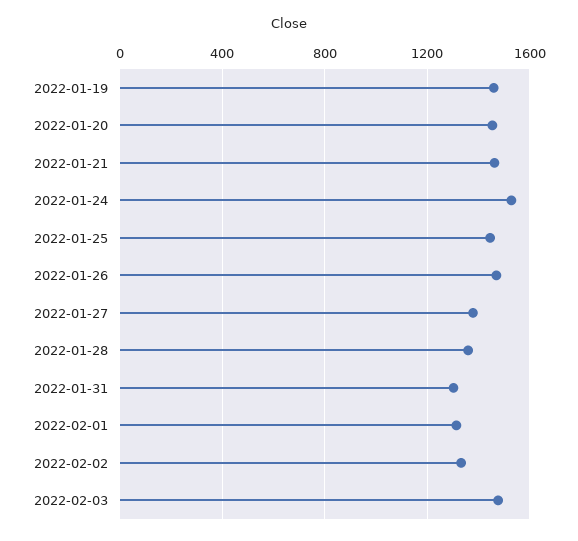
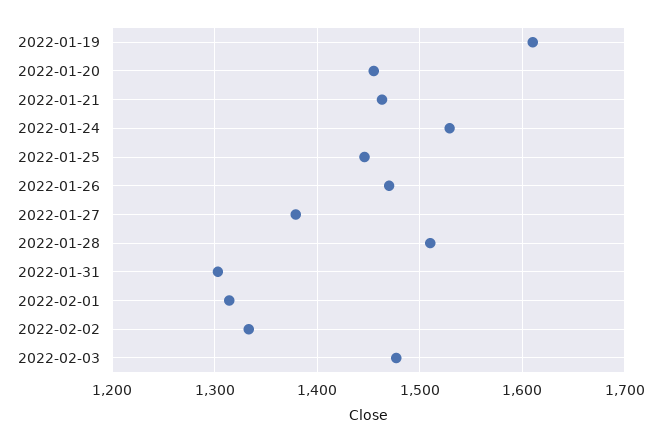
  {
-   "2022-01-19": 1450,
+   "2022-01-19": 1610,
    "2022-01-20": 1460,
    "2022-01-21": 1460,
    "2022-01-24": 1530,
    "2022-01-25": 1450,
    "2022-01-26": 1470,
    "2022-01-27": 1380,
-   "2022-01-28": 1350,
+   "2022-01-28": 1510,
    "2022-01-31": 1300,
    "2022-02-01": 1310,
    "2022-02-02": 1330,
    "2022-02-03": 1480
  }

